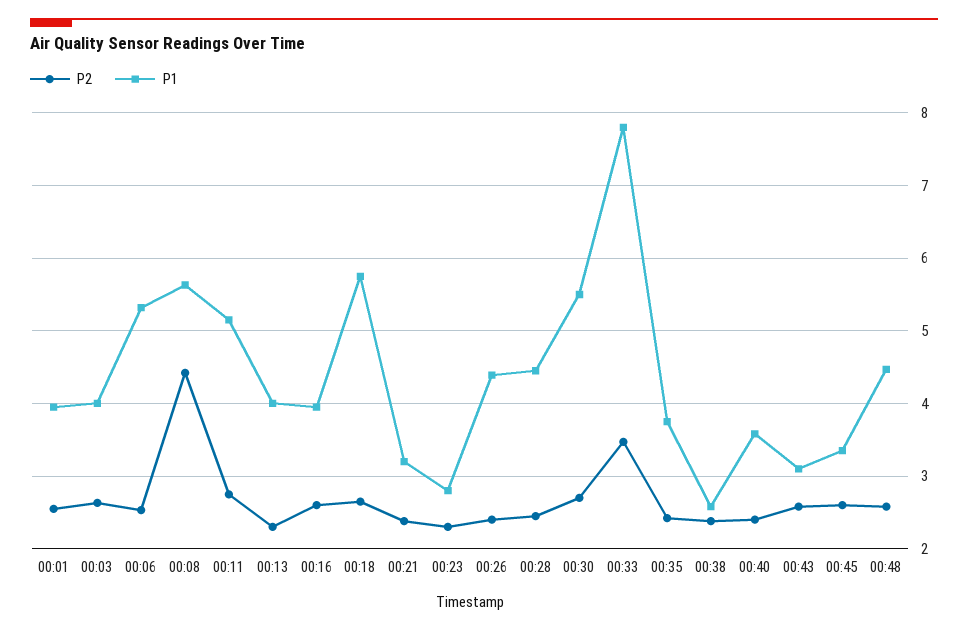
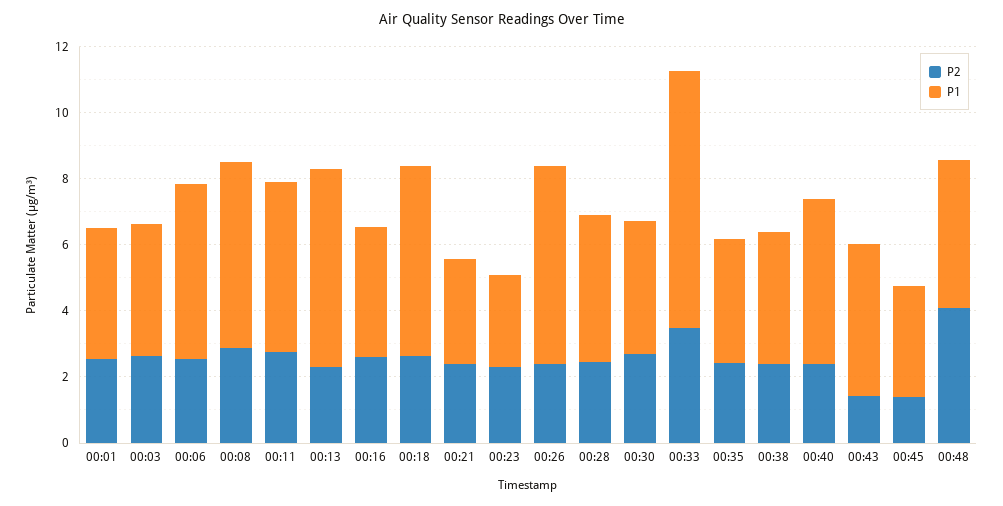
  {
    "P2": {
      "00:01": 2.6,
      "00:03": 2.6,
      "00:06": 2.5,
-     "00:08": 4.4,
+     "00:08": 3,
      "00:11": 2.8,
      "00:13": 2.3,
      "00:16": 2.6,
      "00:18": 2.7,
      "00:21": 2.4,
      "00:23": 2.3,
      "00:26": 2.4,
      "00:28": 2.5,
      "00:30": 2.7,
      "00:33": 3.5,
      "00:35": 2.4,
      "00:38": 2.4,
      "00:40": 2.4,
-     "00:43": 2.6,
+     "00:43": 1.5,
-     "00:45": 2.6,
+     "00:45": 1.5,
-     "00:48": 2.6
+     "00:48": 4
    },
    "P1": {
      "00:01": 4,
      "00:03": 4,
      "00:06": 5.3,
      "00:08": 5.6,
      "00:11": 5.2,
-     "00:13": 4,
+     "00:13": 6,
      "00:16": 4,
      "00:18": 5.8,
      "00:21": 3.2,
      "00:23": 2.8,
-     "00:26": 4.4,
+     "00:26": 6,
      "00:28": 4.5,
-     "00:30": 5.5,
+     "00:30": 4,
      "00:33": 7.8,
      "00:35": 3.8,
-     "00:38": 2.6,
+     "00:38": 4,
-     "00:40": 3.6,
+     "00:40": 5,
-     "00:43": 3.1,
+     "00:43": 4.5,
      "00:45": 3.4,
      "00:48": 4.5
    }
  }

